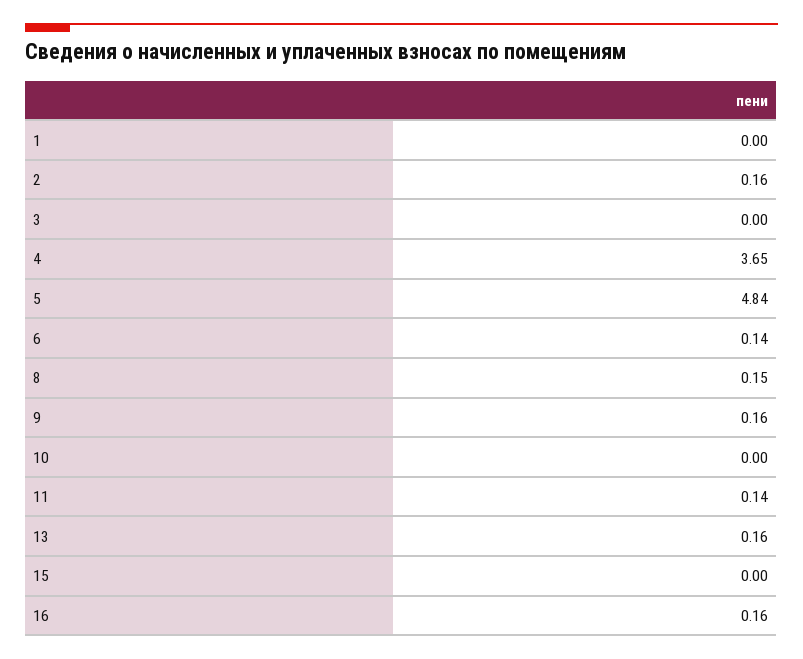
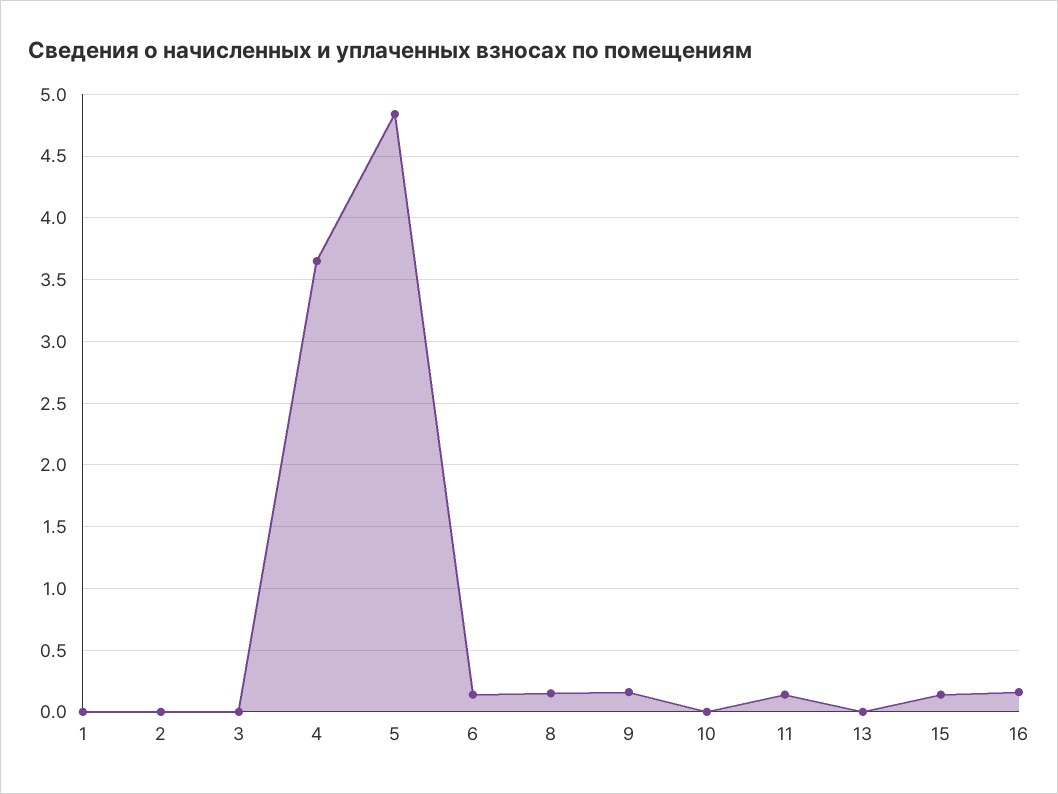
  {
    "1": 0,
-   "2": 0.16,
+   "2": 0,
    "3": 0,
    "4": 3.65,
    "5": 4.84,
    "6": 0.14,
    "8": 0.15,
    "9": 0.16,
    "10": 0,
    "11": 0.14,
-   "13": 0.16,
+   "13": 0,
-   "15": 0,
+   "15": 0.15,
    "16": 0.16
  }

